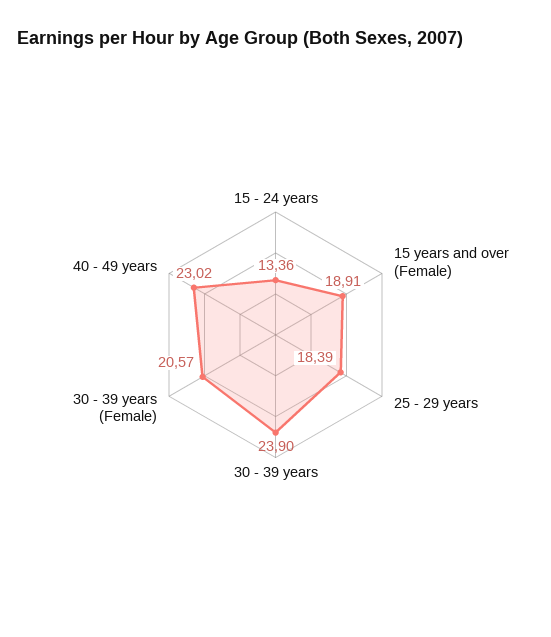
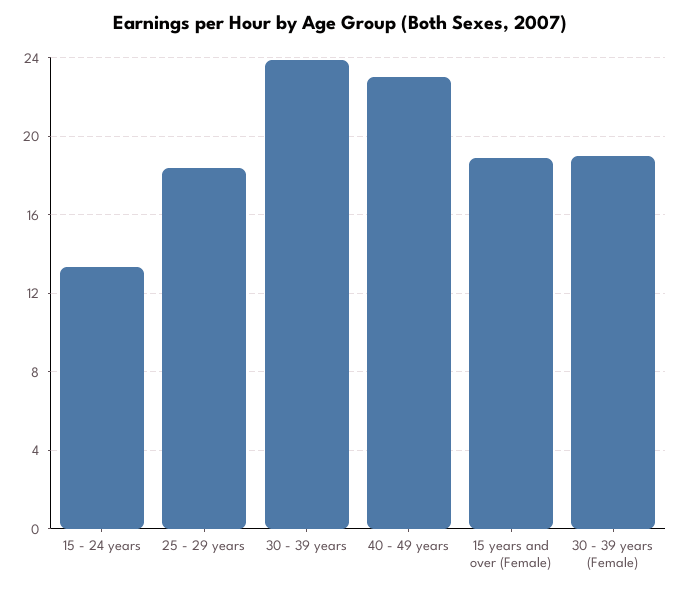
  {
    "15 - 24 years": 13.36,
    "15 years and over (Female)": 18.91,
    "25 - 29 years": 18.39,
    "30 - 39 years": 23.9,
-   "30 - 39 years (Female)": 20.57,
+   "30 - 39 years (Female)": 19,
    "40 - 49 years": 23.02
  }

